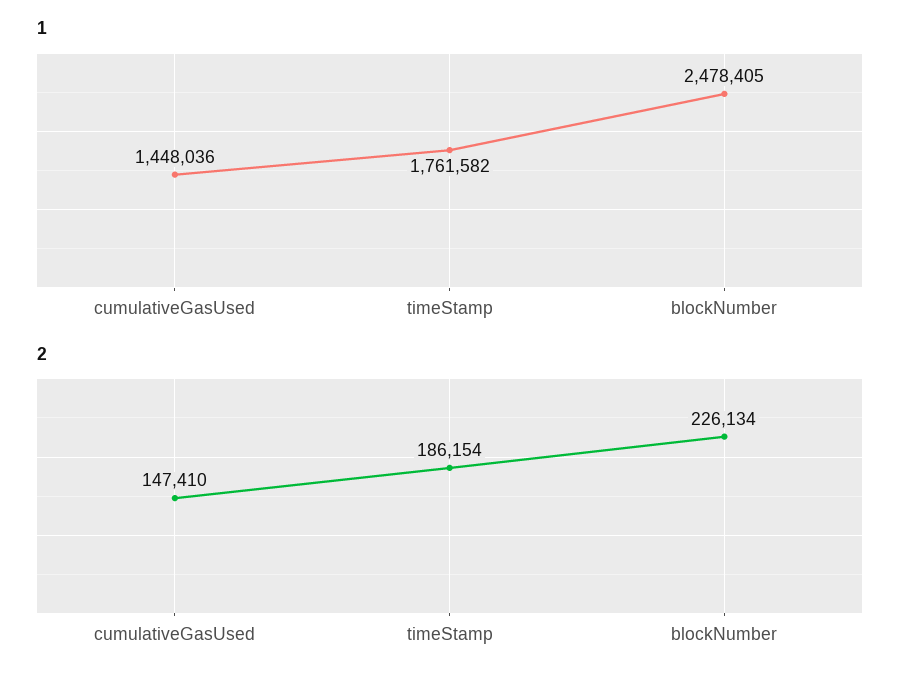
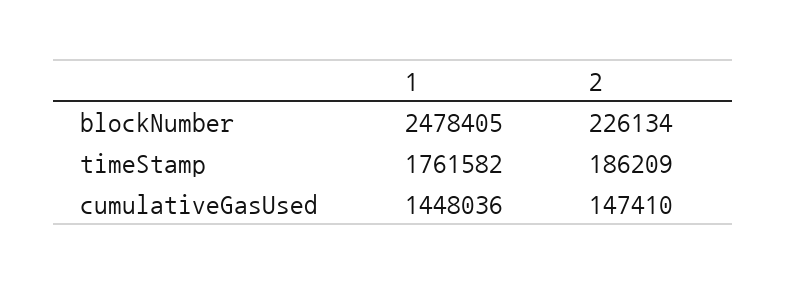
  {
    "1": {
      "cumulativeGasUsed": 1448036,
      "timeStamp": 1761582,
      "blockNumber": 2478405
    },
    "2": {
      "cumulativeGasUsed": 147410,
-     "timeStamp": 186154,
+     "timeStamp": 186209,
      "blockNumber": 226134
    }
  }

